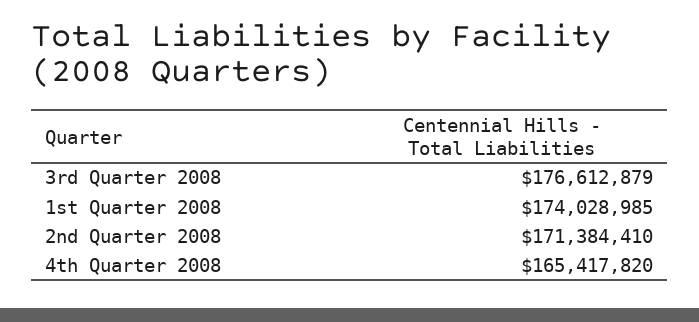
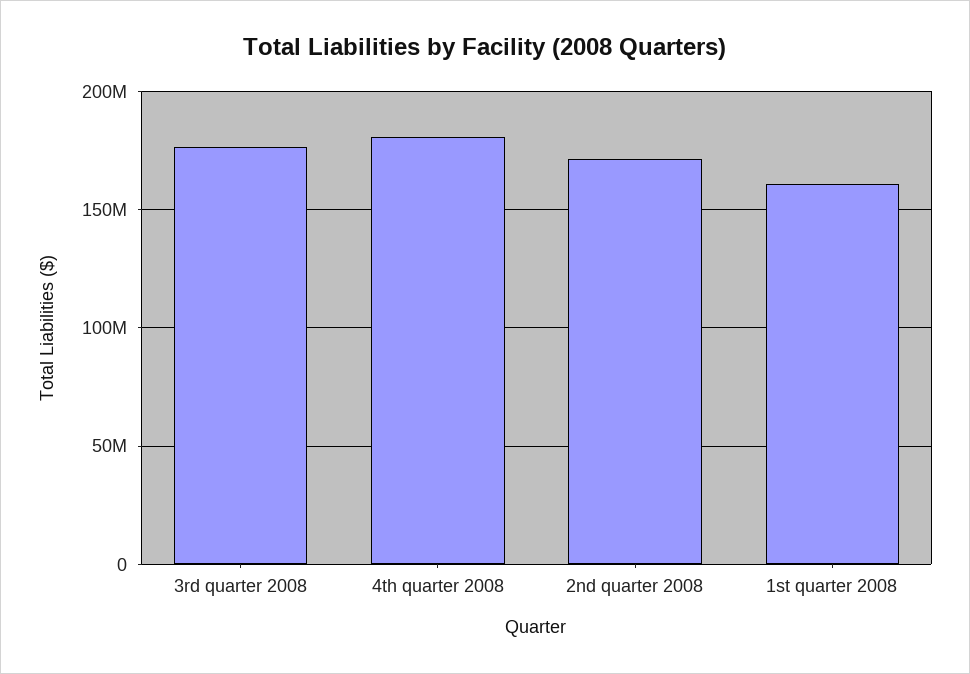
  {
    "3rd Quarter 2008": 176612879,
-   "1st Quarter 2008": 174028985,
+   "1st Quarter 2008": 160000000,
    "2nd Quarter 2008": 171384410,
-   "4th Quarter 2008": 165417820
+   "4th Quarter 2008": 180000000
  }

